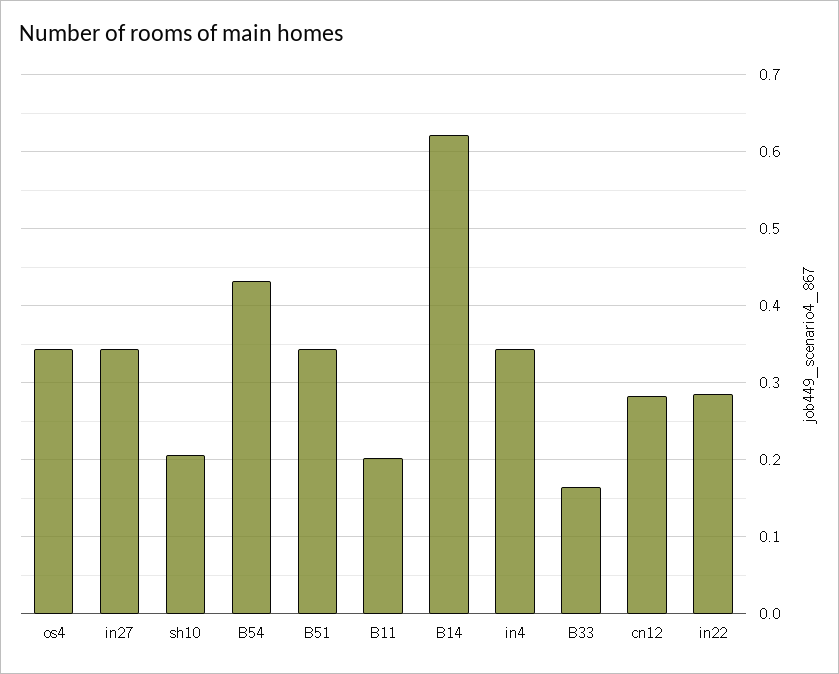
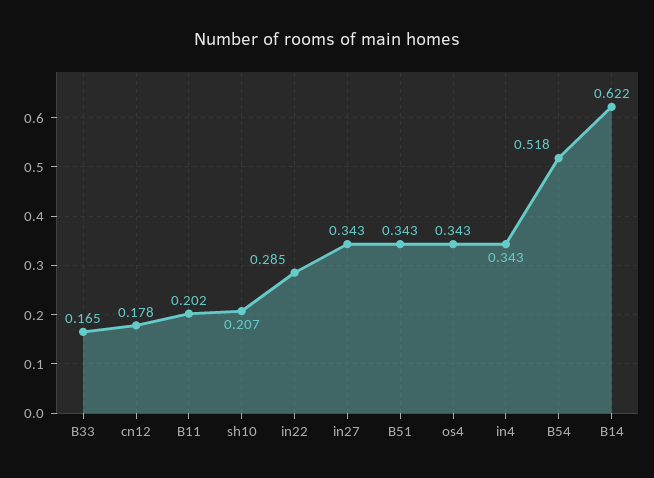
  {
    "os4": 0.343,
    "in27": 0.343,
    "sh10": 0.207,
-   "B54": 0.43,
+   "B54": 0.518,
    "B51": 0.343,
    "B11": 0.202,
    "B14": 0.622,
    "in4": 0.343,
    "B33": 0.165,
-   "cn12": 0.28,
+   "cn12": 0.178,
    "in22": 0.285
  }

